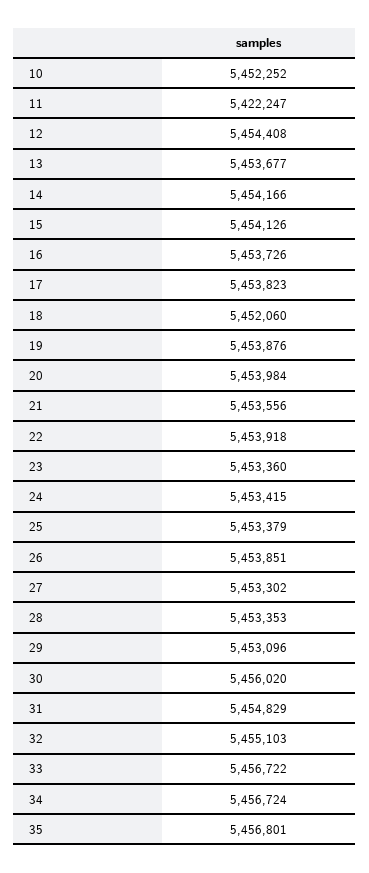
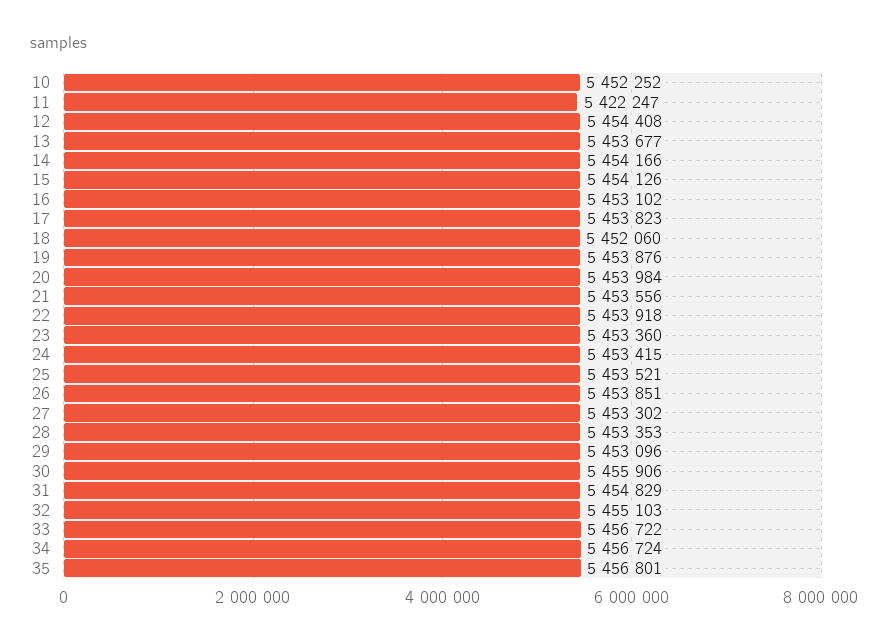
  {
    "10": 5452252,
    "11": 5422247,
    "12": 5454408,
    "13": 5453677,
    "14": 5454166,
    "15": 5454126,
-   "16": 5453726,
+   "16": 5453102,
    "17": 5453823,
    "18": 5452060,
    "19": 5453876,
    "20": 5453984,
    "21": 5453556,
    "22": 5453918,
    "23": 5453360,
    "24": 5453415,
-   "25": 5453379,
+   "25": 5453521,
    "26": 5453851,
    "27": 5453302,
    "28": 5453353,
    "29": 5453096,
-   "30": 5456020,
+   "30": 5455906,
    "31": 5454829,
    "32": 5455103,
    "33": 5456722,
    "34": 5456724,
    "35": 5456801
  }

